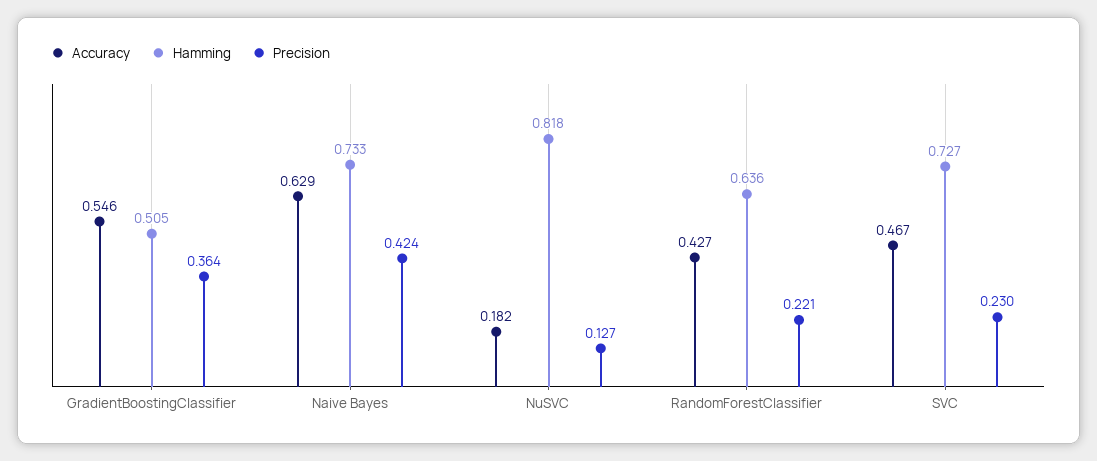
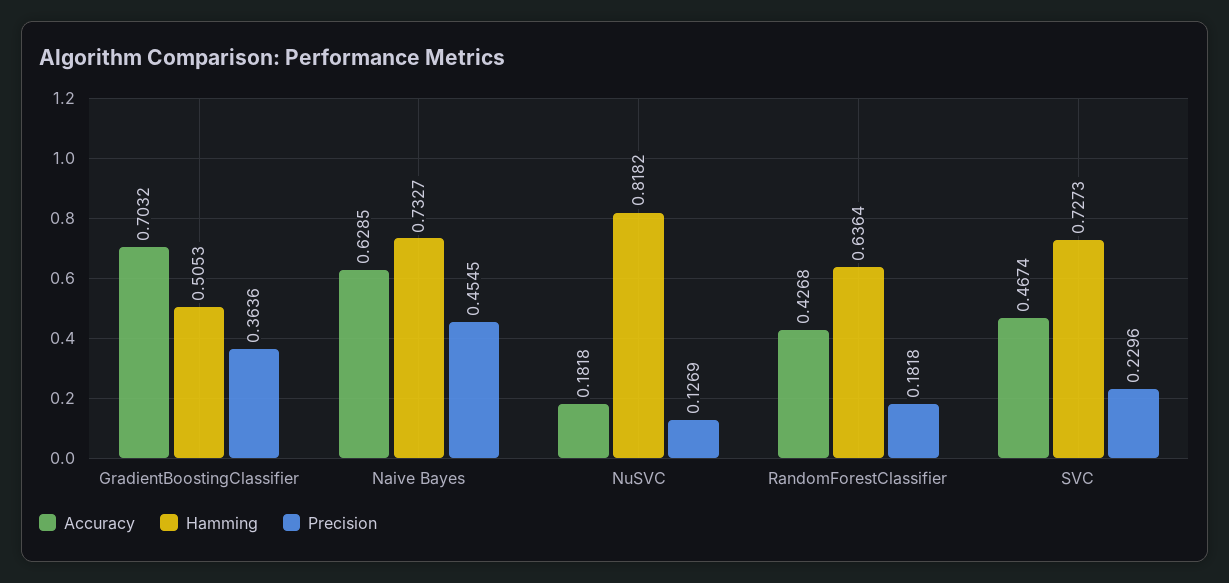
  {
    "Accuracy": {
-     "GradientBoostingClassifier": 0.546,
+     "GradientBoostingClassifier": 0.7032,
      "Naive Bayes": 0.6285,
      "NuSVC": 0.1818,
      "RandomForestClassifier": 0.4268,
      "SVC": 0.4674
    },
    "Hamming": {
      "GradientBoostingClassifier": 0.5053,
      "Naive Bayes": 0.7327,
      "NuSVC": 0.8182,
      "RandomForestClassifier": 0.6364,
      "SVC": 0.7273
    },
    "Precision": {
      "GradientBoostingClassifier": 0.3636,
-     "Naive Bayes": 0.424,
+     "Naive Bayes": 0.4545,
      "NuSVC": 0.1269,
-     "RandomForestClassifier": 0.221,
+     "RandomForestClassifier": 0.1818,
      "SVC": 0.2296
    }
  }

